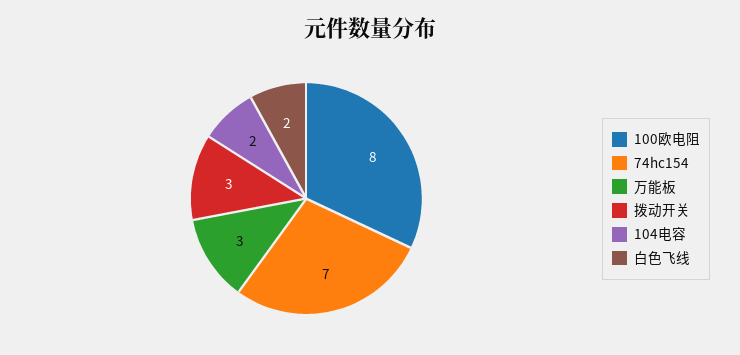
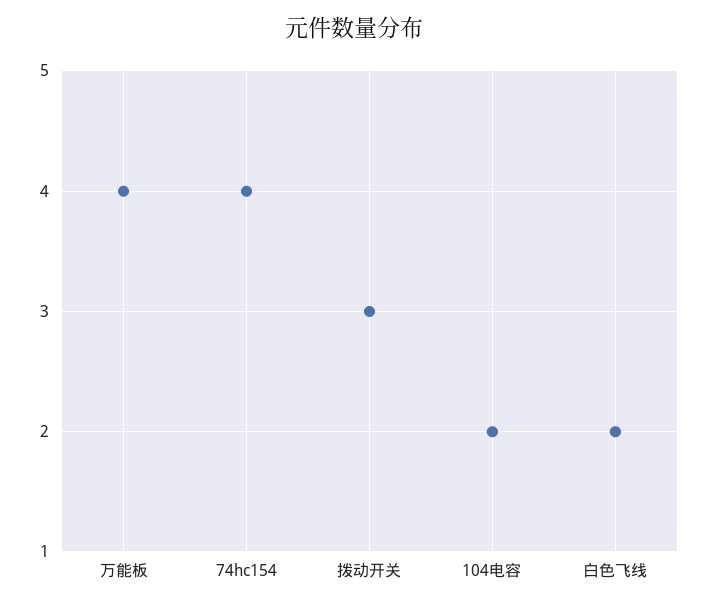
  {
-   "100欧电阻": 8,
-   "74hc154": 7,
+   "74hc154": 4,
-   "万能板": 3,
+   "万能板": 4,
    "拨动开关": 3,
    "104电容": 2,
    "白色飞线": 2
  }

